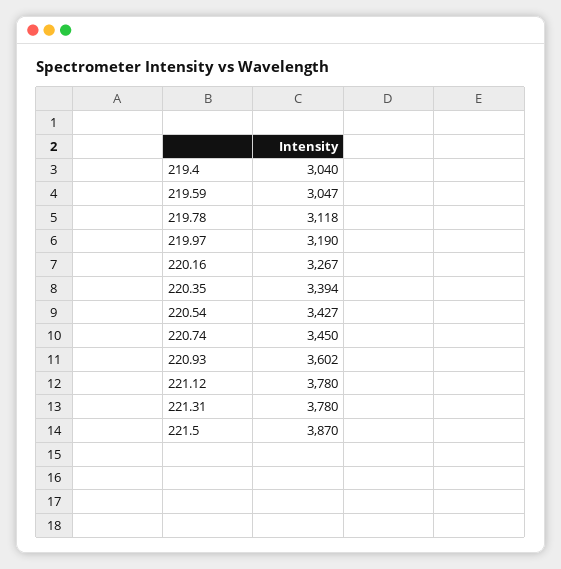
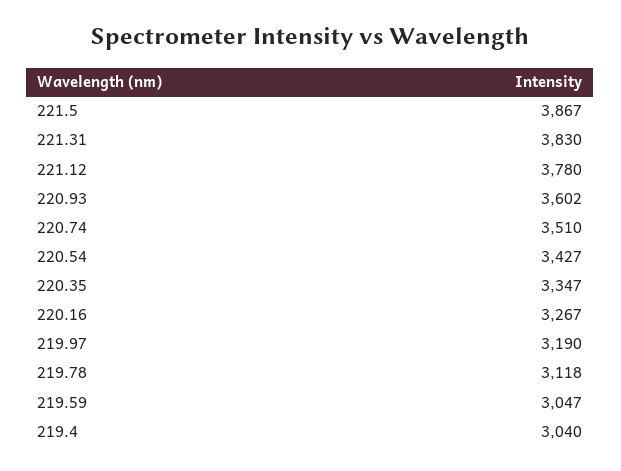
  {
    "219.4": 3040,
    "219.59": 3047,
    "219.78": 3118,
    "219.97": 3190,
    "220.16": 3267,
-   "220.35": 3394,
+   "220.35": 3347,
    "220.54": 3427,
-   "220.74": 3450,
+   "220.74": 3510,
    "220.93": 3602,
    "221.12": 3780,
-   "221.31": 3780,
+   "221.31": 3830,
-   "221.5": 3870
+   "221.5": 3867
  }

